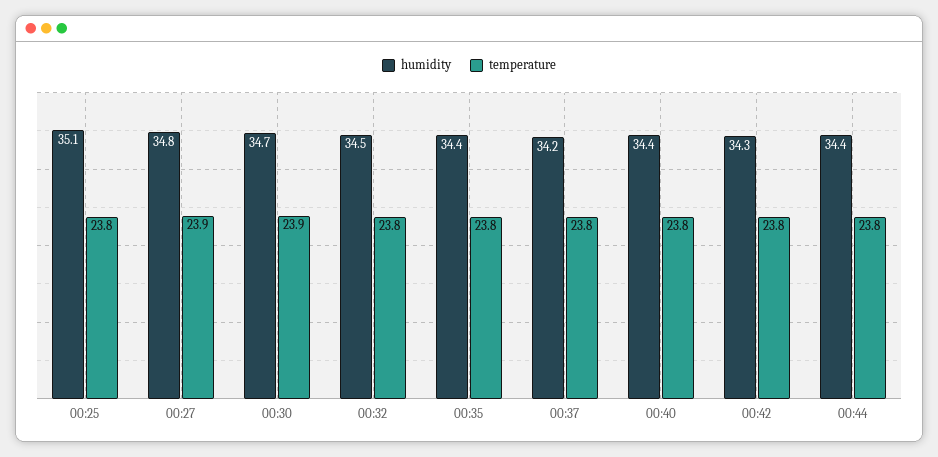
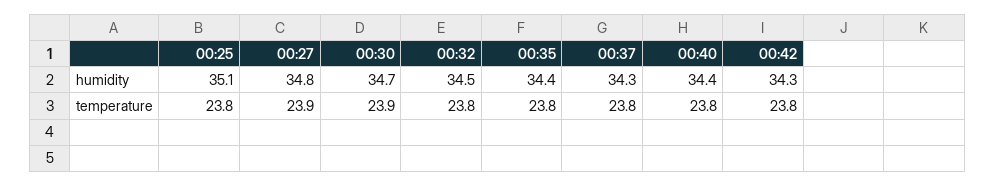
  {
    "humidity": {
      "00:25": 35.1,
      "00:27": 34.8,
      "00:30": 34.7,
      "00:32": 34.5,
      "00:35": 34.4,
-     "00:37": 34.2,
+     "00:37": 34.3,
      "00:40": 34.4,
-     "00:42": 34.3,
+     "00:42": 34.3
-     "00:44": 34.4
    },
    "temperature": {
      "00:25": 23.8,
      "00:27": 23.9,
      "00:30": 23.9,
      "00:32": 23.8,
      "00:35": 23.8,
      "00:37": 23.8,
      "00:40": 23.8,
-     "00:42": 23.8,
+     "00:42": 23.8
-     "00:44": 23.8
    }
  }

